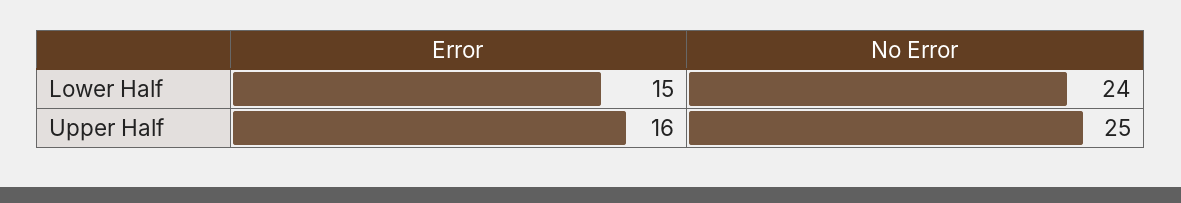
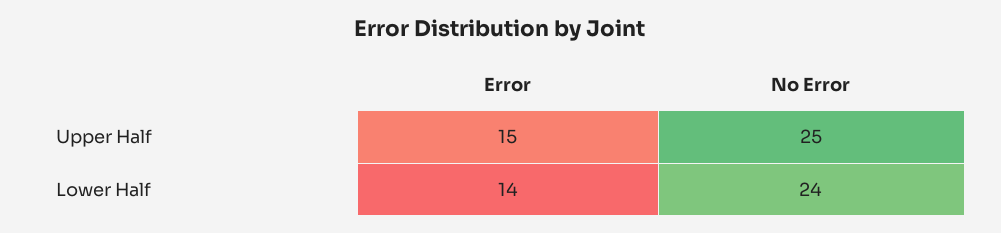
  {
    "Error": {
-     "Lower Half": 15,
+     "Lower Half": 14,
-     "Upper Half": 16
+     "Upper Half": 15
    },
    "No Error": {
      "Lower Half": 24,
      "Upper Half": 25
    }
  }

